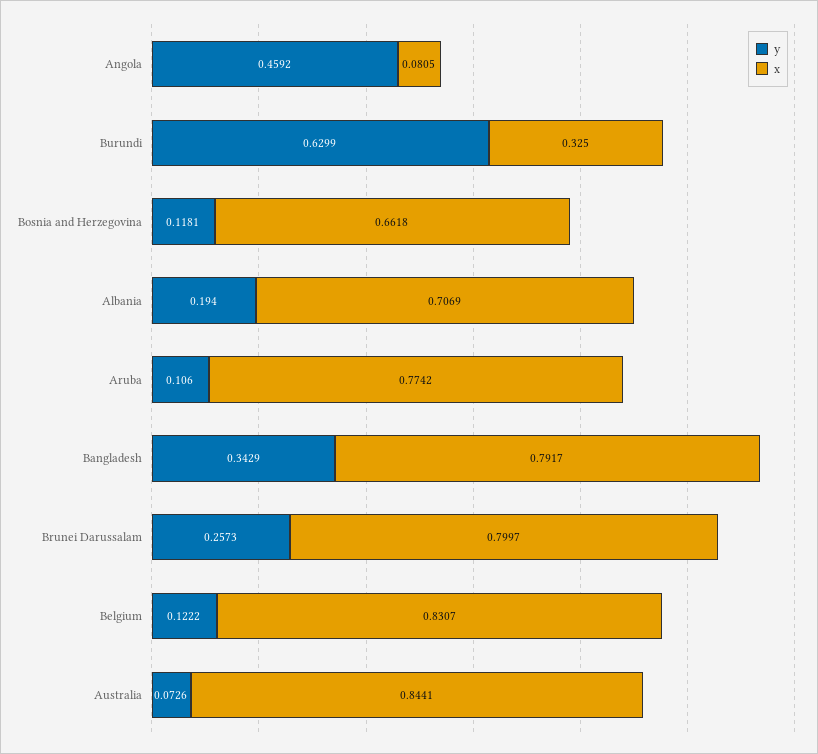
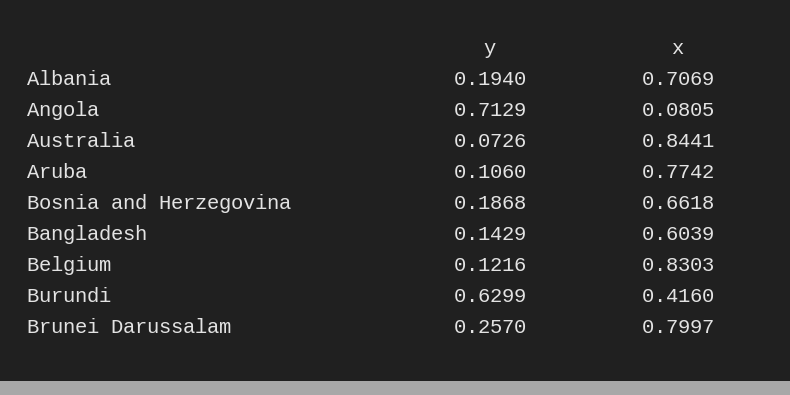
  {
    "y": {
-     "Angola": 0.4592,
+     "Angola": 0.7129,
      "Burundi": 0.6299,
-     "Bosnia and Herzegovina": 0.1181,
+     "Bosnia and Herzegovina": 0.1868,
      "Albania": 0.194,
      "Aruba": 0.106,
-     "Bangladesh": 0.3429,
+     "Bangladesh": 0.1429,
-     "Brunei Darussalam": 0.2573,
+     "Brunei Darussalam": 0.257,
-     "Belgium": 0.1222,
+     "Belgium": 0.1216,
      "Australia": 0.0726
    },
    "x": {
      "Angola": 0.0805,
-     "Burundi": 0.325,
+     "Burundi": 0.416,
      "Bosnia and Herzegovina": 0.6618,
      "Albania": 0.7069,
      "Aruba": 0.7742,
-     "Bangladesh": 0.7917,
+     "Bangladesh": 0.6039,
      "Brunei Darussalam": 0.7997,
-     "Belgium": 0.8307,
+     "Belgium": 0.8303,
      "Australia": 0.8441
    }
  }

